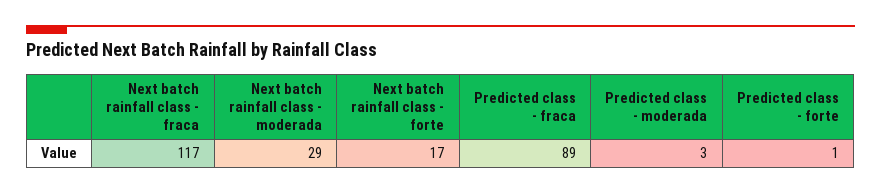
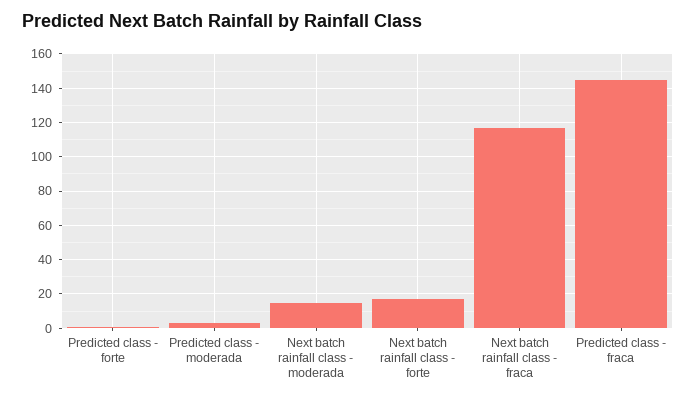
  {
    "Next batch rainfall class - fraca": 117,
-   "Next batch rainfall class - moderada": 29,
+   "Next batch rainfall class - moderada": 15,
    "Next batch rainfall class - forte": 17,
-   "Predicted class - fraca": 89,
+   "Predicted class - fraca": 145,
    "Predicted class - moderada": 3,
    "Predicted class - forte": 1
  }

